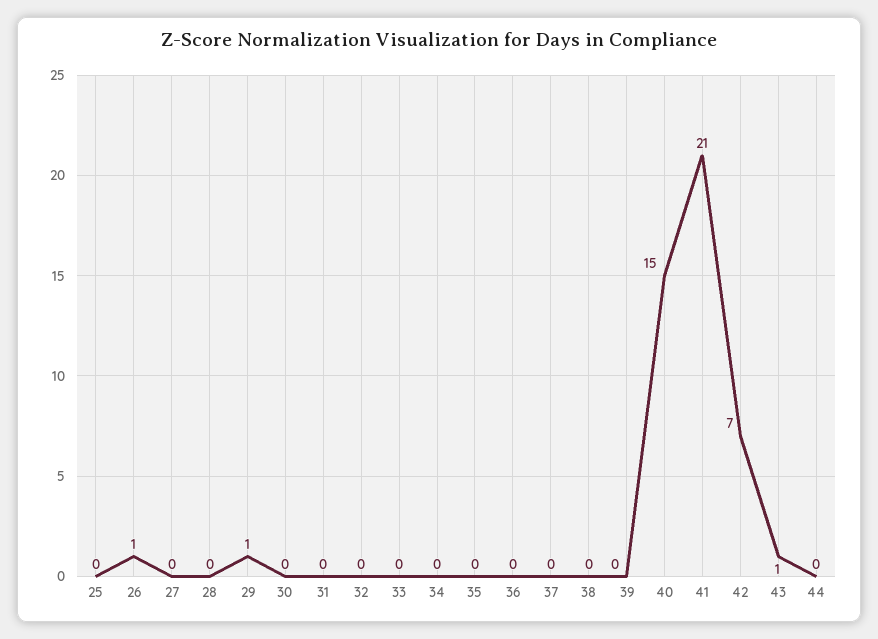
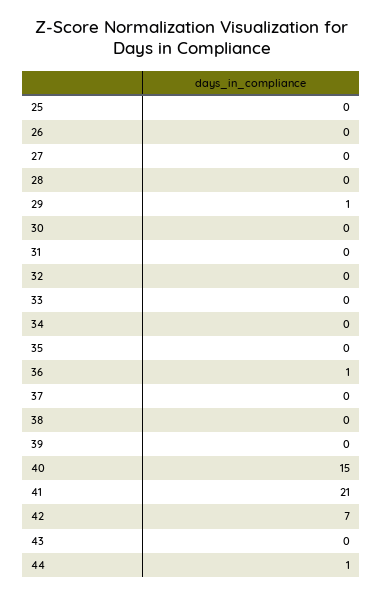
  {
    "25": 0,
-   "26": 1,
+   "26": 0,
    "27": 0,
    "28": 0,
    "29": 1,
    "30": 0,
    "31": 0,
    "32": 0,
    "33": 0,
    "34": 0,
    "35": 0,
-   "36": 0,
+   "36": 1,
    "37": 0,
    "38": 0,
    "39": 0,
    "40": 15,
    "41": 21,
    "42": 7,
-   "43": 1,
+   "43": 0,
-   "44": 0
+   "44": 1
  }

